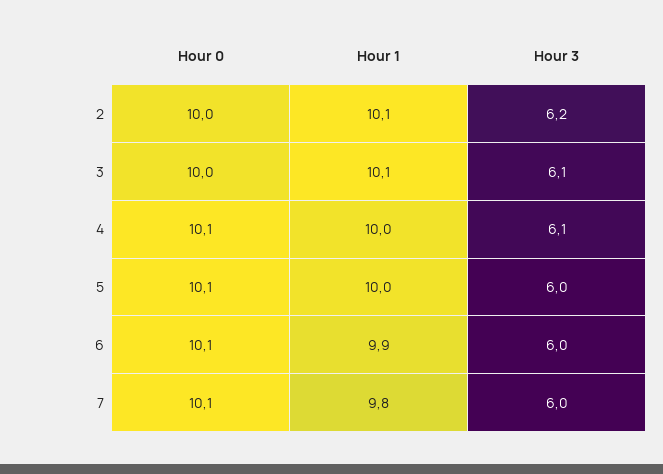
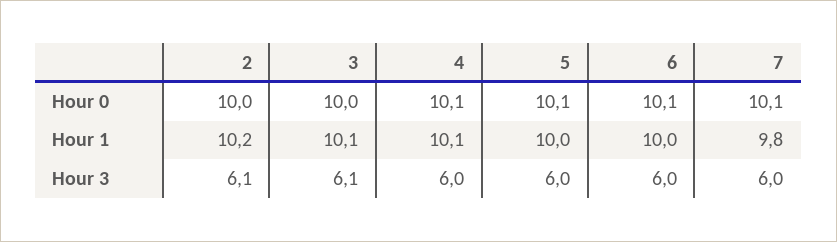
  {
    "Hour 0": {
      "2": 10,
      "3": 10,
      "4": 10.1,
      "5": 10.1,
      "6": 10.1,
      "7": 10.1
    },
    "Hour 1": {
-     "2": 10.1,
+     "2": 10.2,
      "3": 10.1,
-     "4": 10,
+     "4": 10.1,
      "5": 10,
-     "6": 9.9,
+     "6": 10,
      "7": 9.8
    },
    "Hour 3": {
-     "2": 6.2,
+     "2": 6.1,
      "3": 6.1,
-     "4": 6.1,
+     "4": 6,
      "5": 6,
      "6": 6,
      "7": 6
    }
  }

